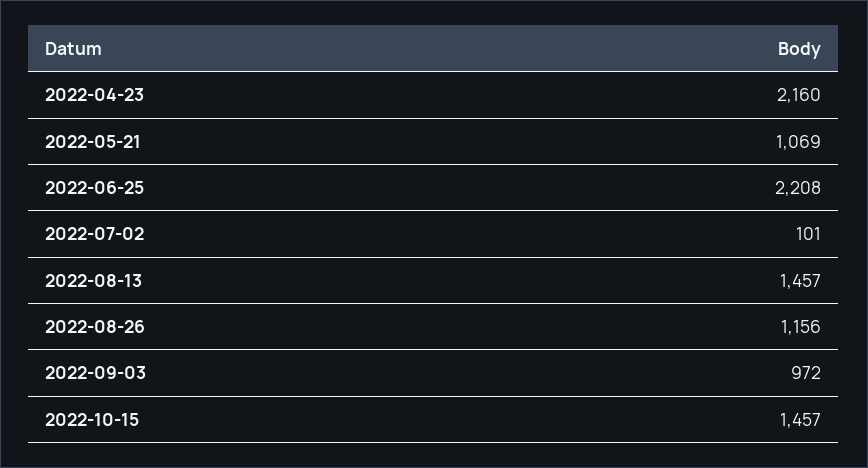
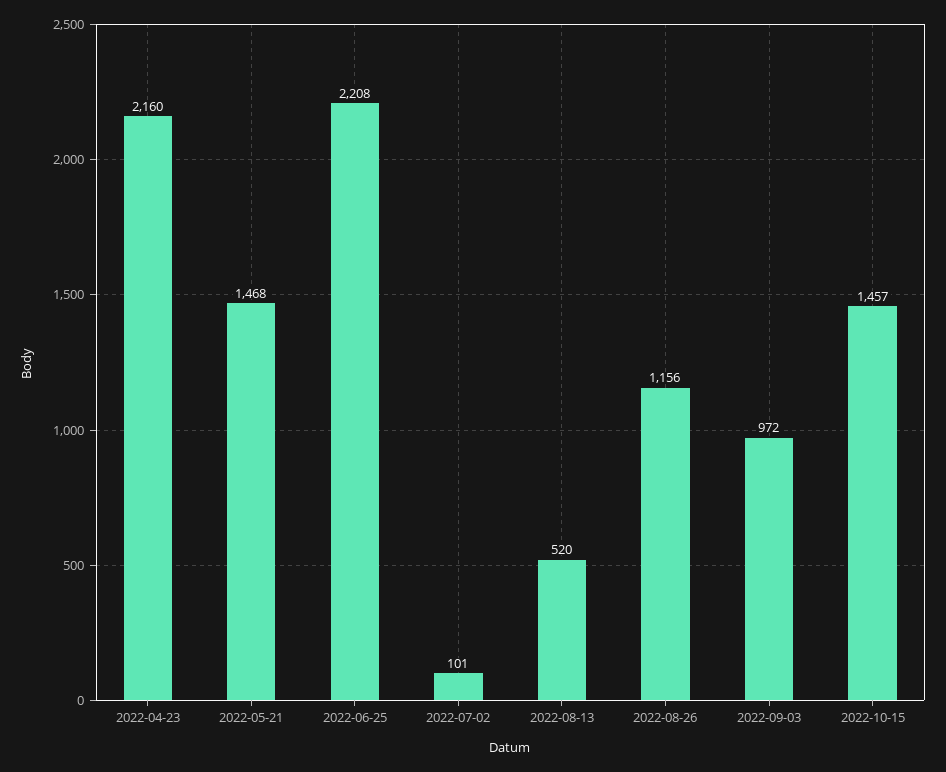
  {
    "2022-04-23": 2160,
-   "2022-05-21": 1069,
+   "2022-05-21": 1468,
    "2022-06-25": 2208,
    "2022-07-02": 101,
-   "2022-08-13": 1457,
+   "2022-08-13": 520,
    "2022-08-26": 1156,
    "2022-09-03": 972,
    "2022-10-15": 1457
  }

